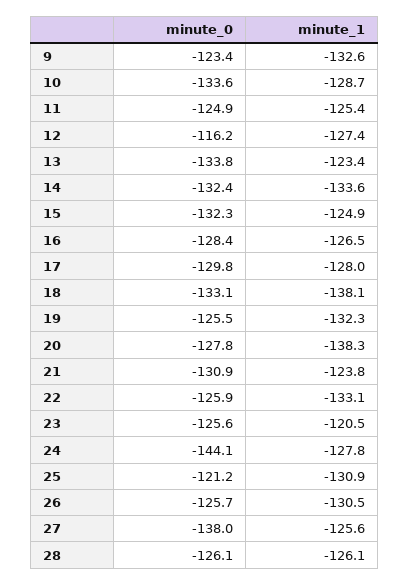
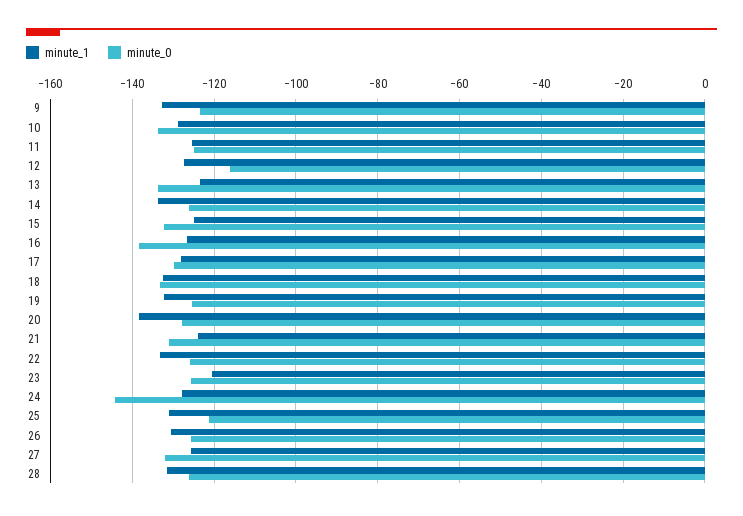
  {
    "minute_0": {
      "9": -123.4,
      "10": -133.6,
      "11": -124.9,
      "12": -116.2,
      "13": -133.8,
-     "14": -132.4,
+     "14": -126,
      "15": -132.3,
-     "16": -128.4,
+     "16": -138,
      "17": -129.8,
      "18": -133.1,
      "19": -125.5,
      "20": -127.8,
      "21": -130.9,
      "22": -125.9,
      "23": -125.6,
      "24": -144.1,
      "25": -121.2,
      "26": -125.7,
-     "27": -138,
+     "27": -132,
      "28": -126.1
    },
    "minute_1": {
      "9": -132.6,
      "10": -128.7,
      "11": -125.4,
      "12": -127.4,
      "13": -123.4,
      "14": -133.6,
      "15": -124.9,
      "16": -126.5,
      "17": -128,
-     "18": -138.1,
+     "18": -132,
      "19": -132.3,
      "20": -138.3,
      "21": -123.8,
      "22": -133.1,
      "23": -120.5,
      "24": -127.8,
      "25": -130.9,
      "26": -130.5,
      "27": -125.6,
-     "28": -126.1
+     "28": -132
    }
  }

